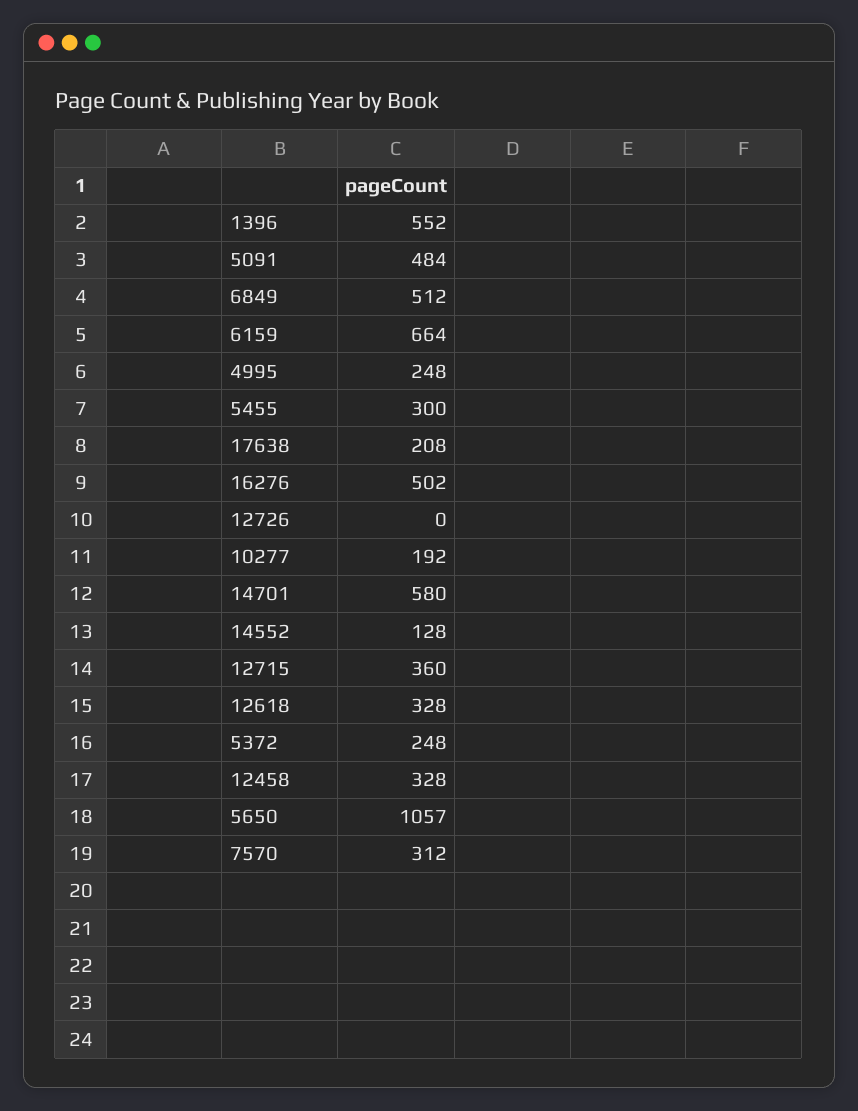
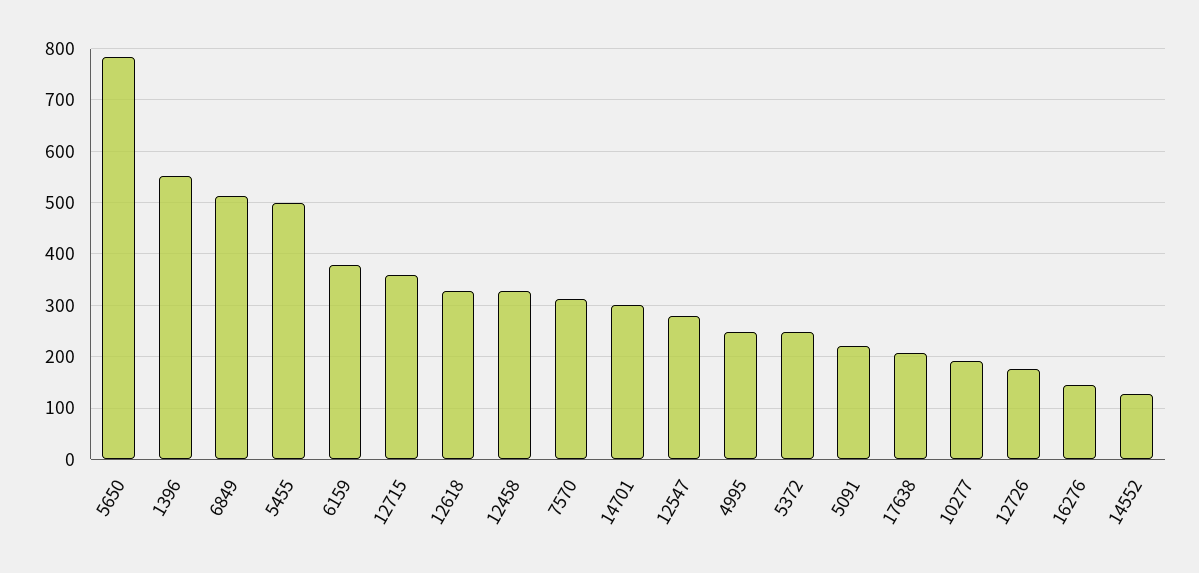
  {
    "1396": 552,
-   "5091": 484,
+   "5091": 220,
    "6849": 512,
-   "6159": 664,
+   "6159": 380,
    "4995": 248,
-   "5455": 300,
+   "5455": 500,
    "17638": 208,
-   "16276": 502,
+   "16276": 140,
-   "12726": 0,
+   "12726": 180,
    "10277": 192,
-   "14701": 580,
+   "14701": 300,
    "14552": 128,
    "12715": 360,
    "12618": 328,
    "5372": 248,
    "12458": 328,
-   "5650": 1057,
+   "5650": 780,
-   "7570": 312
+   "7570": 312,
+   "12547": 280
  }

